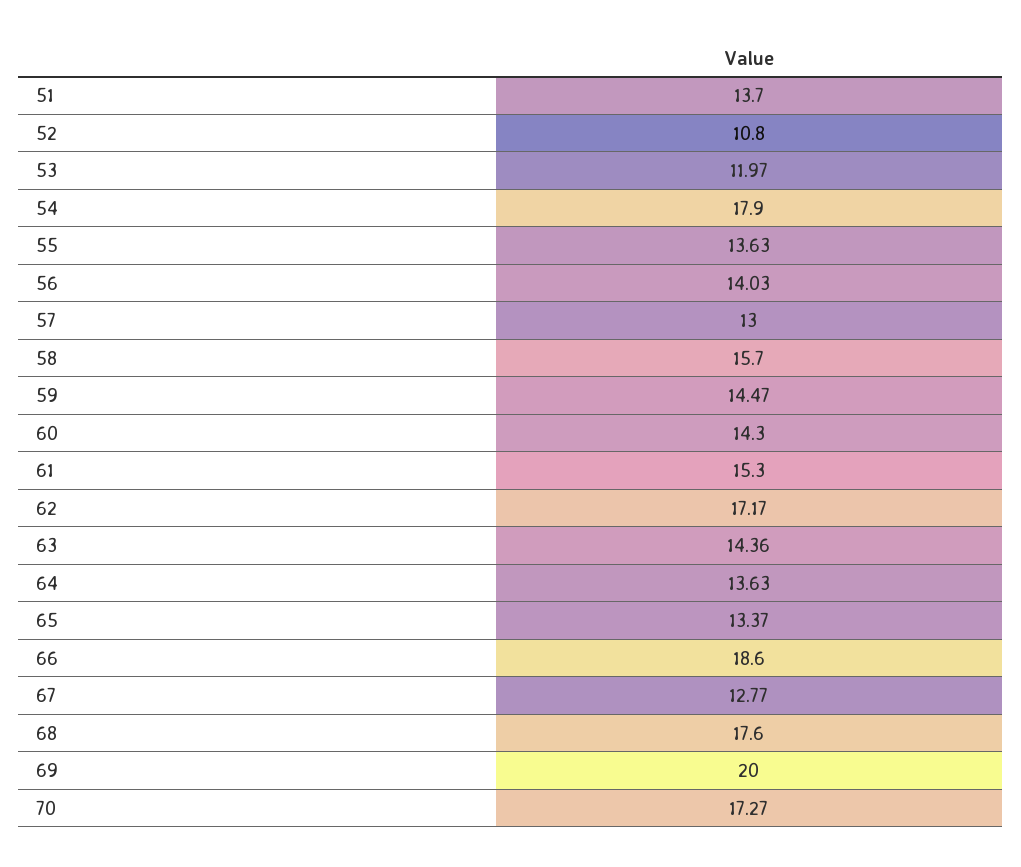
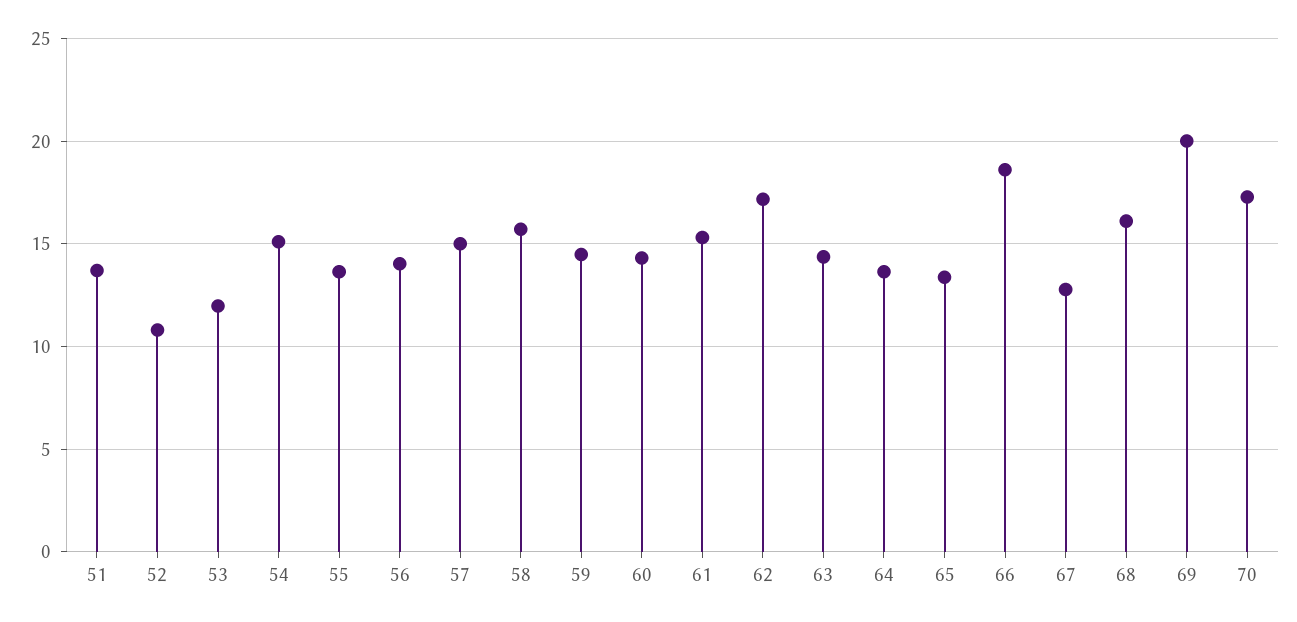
  {
    "51": 13.7,
    "52": 10.8,
    "53": 11.97,
-   "54": 17.9,
+   "54": 15,
    "55": 13.63,
    "56": 14.03,
-   "57": 13,
+   "57": 15,
    "58": 15.7,
    "59": 14.47,
    "60": 14.3,
    "61": 15.3,
    "62": 17.17,
    "63": 14.36,
    "64": 13.63,
    "65": 13.37,
    "66": 18.6,
    "67": 12.77,
-   "68": 17.6,
+   "68": 16,
    "69": 20,
    "70": 17.27
  }

